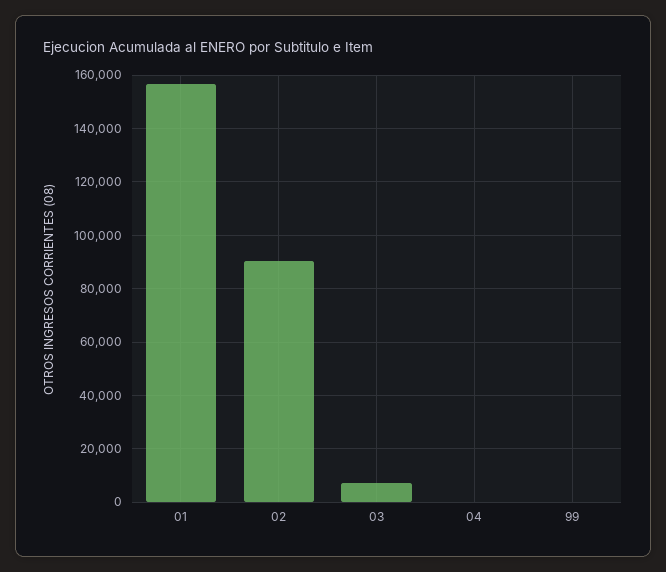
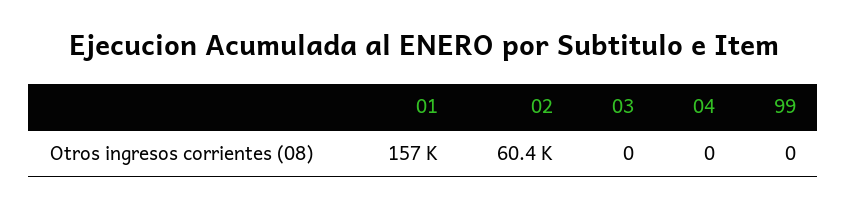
  {
    "01": 157000,
-   "02": 90000,
+   "02": 60400,
-   "03": 7500,
+   "03": 0,
    "04": 0,
    "99": 0
  }

